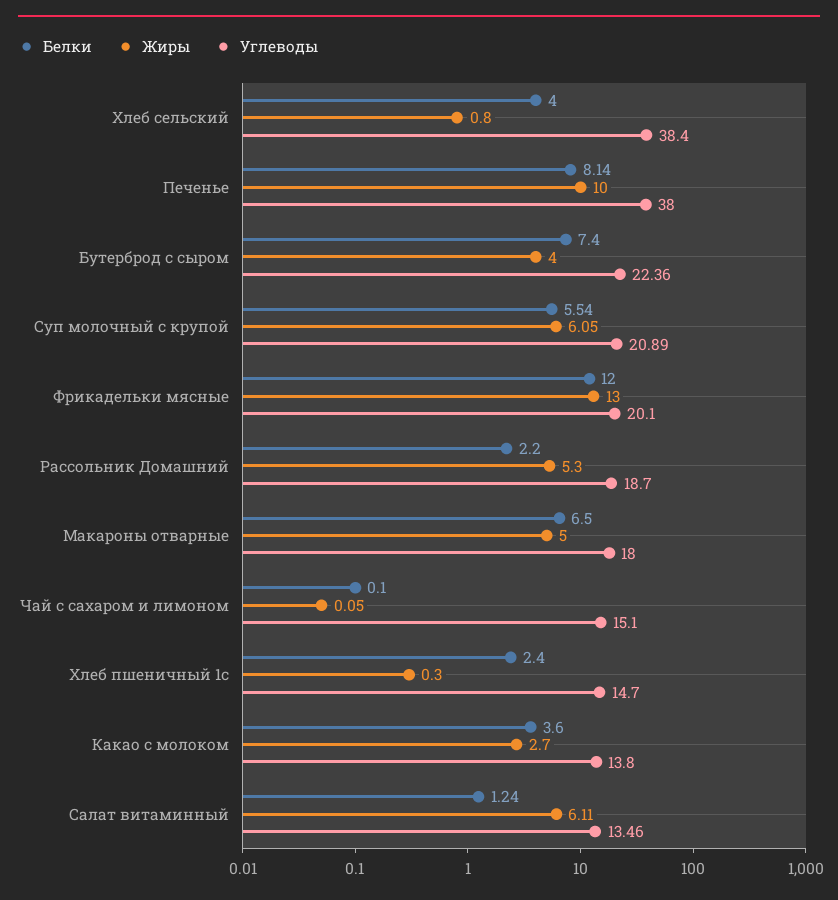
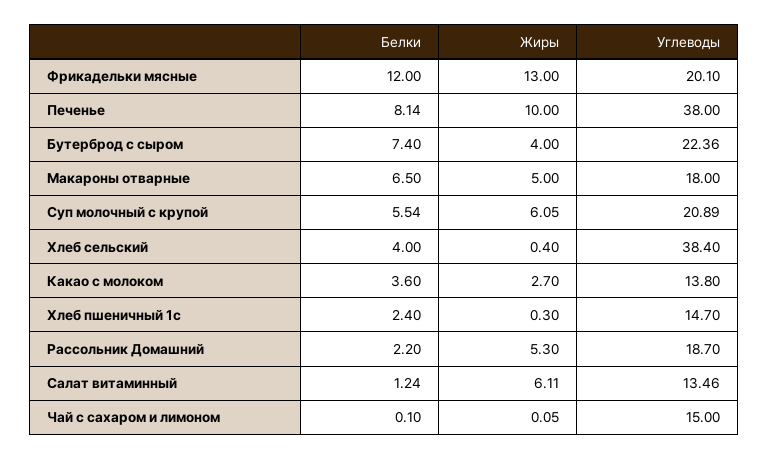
  {
    "Белки": {
      "Хлеб сельский": 4,
      "Печенье": 8.14,
      "Бутерброд с сыром": 7.4,
      "Суп молочный с крупой": 5.54,
      "Фрикадельки мясные": 12,
      "Рассольник Домашний": 2.2,
      "Макароны отварные": 6.5,
      "Чай с сахаром и лимоном": 0.1,
      "Хлеб пшеничный 1с": 2.4,
      "Какао с молоком": 3.6,
      "Салат витаминный": 1.24
    },
    "Жиры": {
-     "Хлеб сельский": 0.8,
+     "Хлеб сельский": 0.4,
      "Печенье": 10,
      "Бутерброд с сыром": 4,
      "Суп молочный с крупой": 6.05,
      "Фрикадельки мясные": 13,
      "Рассольник Домашний": 5.3,
      "Макароны отварные": 5,
      "Чай с сахаром и лимоном": 0.05,
      "Хлеб пшеничный 1с": 0.3,
      "Какао с молоком": 2.7,
      "Салат витаминный": 6.11
    },
    "Углеводы": {
      "Хлеб сельский": 38.4,
      "Печенье": 38,
      "Бутерброд с сыром": 22.36,
      "Суп молочный с крупой": 20.89,
      "Фрикадельки мясные": 20.1,
      "Рассольник Домашний": 18.7,
      "Макароны отварные": 18,
-     "Чай с сахаром и лимоном": 15.1,
+     "Чай с сахаром и лимоном": 15,
      "Хлеб пшеничный 1с": 14.7,
      "Какао с молоком": 13.8,
      "Салат витаминный": 13.46
    }
  }

